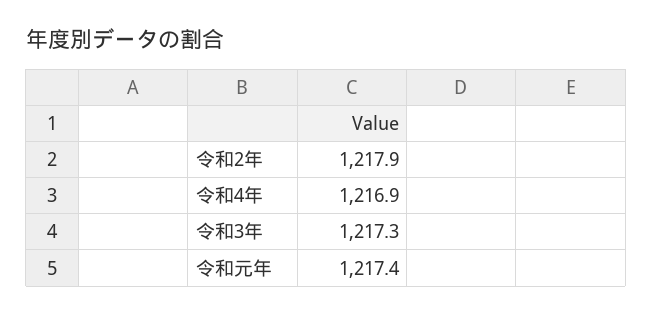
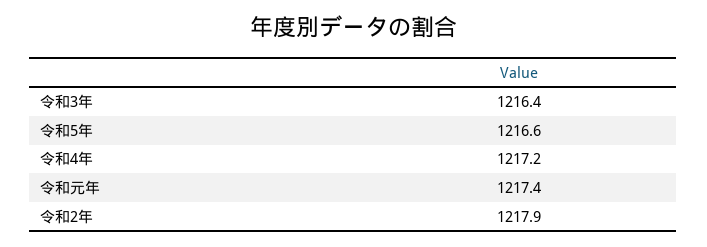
  {
    "令和2年": 1217.9,
-   "令和4年": 1216.9,
+   "令和4年": 1217.2,
-   "令和3年": 1217.3,
+   "令和3年": 1216.4,
-   "令和元年": 1217.4
+   "令和元年": 1217.4,
+   "令和5年": 1216.6
  }

